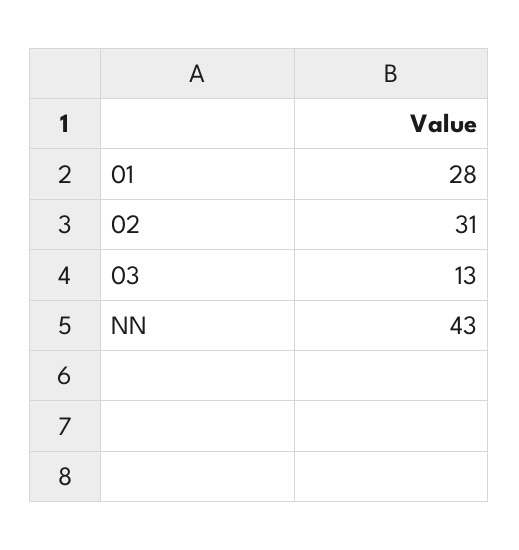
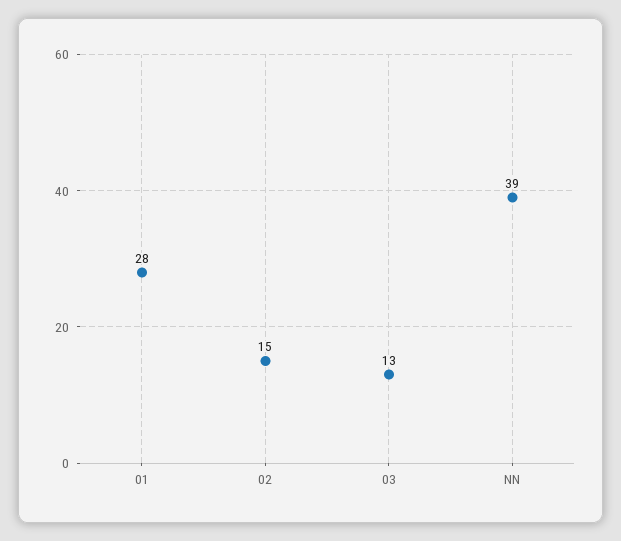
  {
    "01": 28,
-   "02": 31,
+   "02": 15,
    "03": 13,
-   "NN": 43
+   "NN": 39
  }

